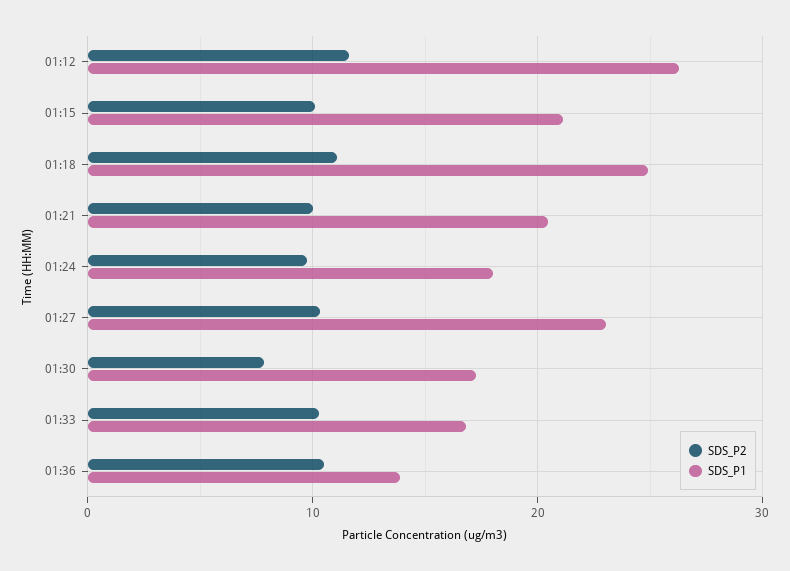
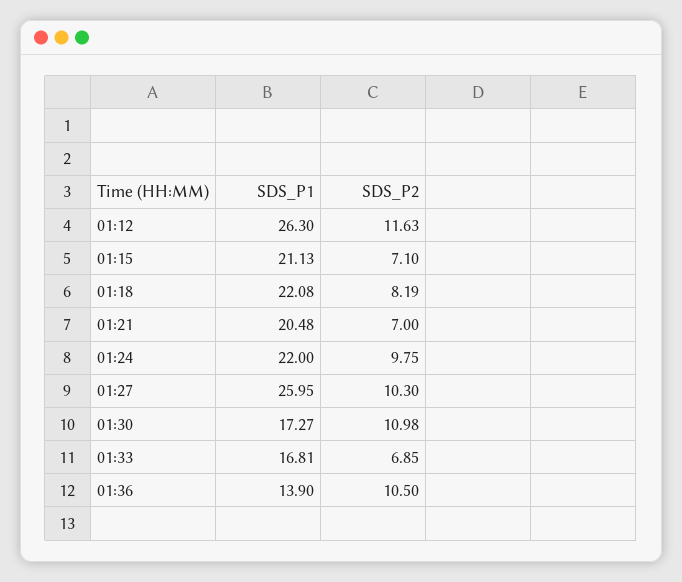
  {
    "SDS_P2": {
      "01:12": 11.63,
-     "01:15": 10,
+     "01:15": 7.1,
-     "01:18": 11,
+     "01:18": 8.19,
-     "01:21": 10,
+     "01:21": 7,
      "01:24": 9.75,
      "01:27": 10.3,
-     "01:30": 8,
+     "01:30": 10.98,
-     "01:33": 10,
+     "01:33": 6.85,
      "01:36": 10.5
    },
    "SDS_P1": {
      "01:12": 26.3,
      "01:15": 21.13,
-     "01:18": 25,
+     "01:18": 22.08,
      "01:21": 20.48,
-     "01:24": 18,
+     "01:24": 22,
-     "01:27": 23,
+     "01:27": 25.95,
      "01:30": 17.27,
      "01:33": 16.81,
      "01:36": 13.9
    }
  }

